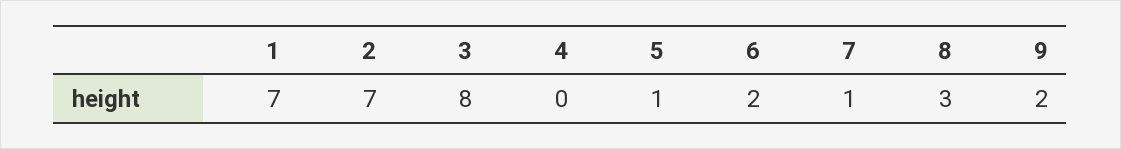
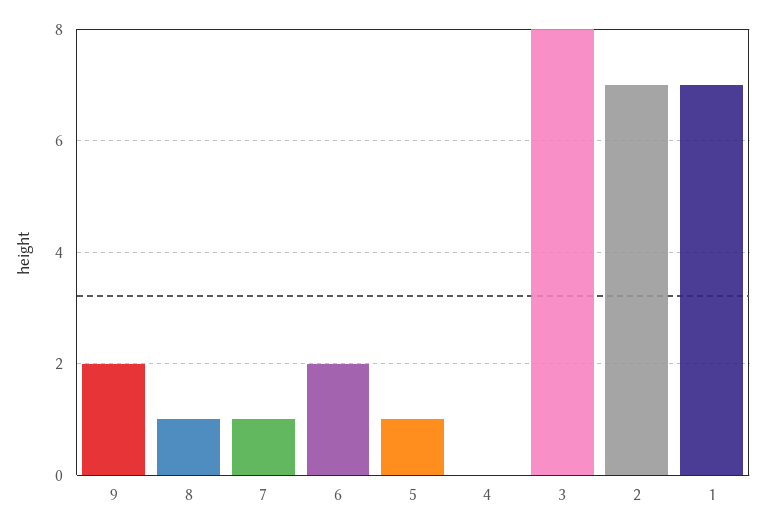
  {
    "1": 7,
    "2": 7,
    "3": 8,
    "4": 0,
    "5": 1,
    "6": 2,
    "7": 1,
-   "8": 3,
+   "8": 1,
    "9": 2
  }

